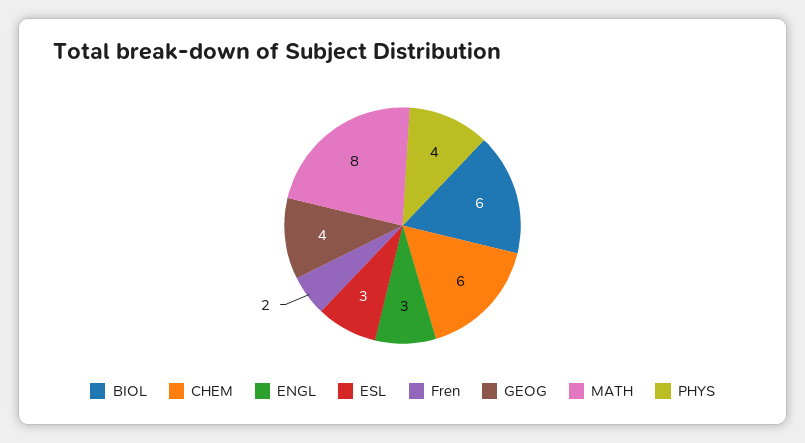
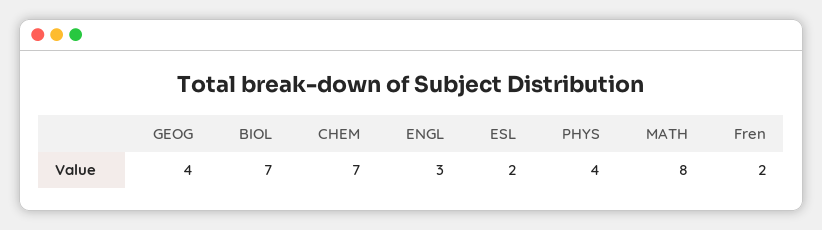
  {
-   "BIOL": 6,
+   "BIOL": 7,
-   "CHEM": 6,
+   "CHEM": 7,
    "ENGL": 3,
-   "ESL": 3,
+   "ESL": 2,
    "Fren": 2,
    "GEOG": 4,
    "MATH": 8,
    "PHYS": 4
  }

